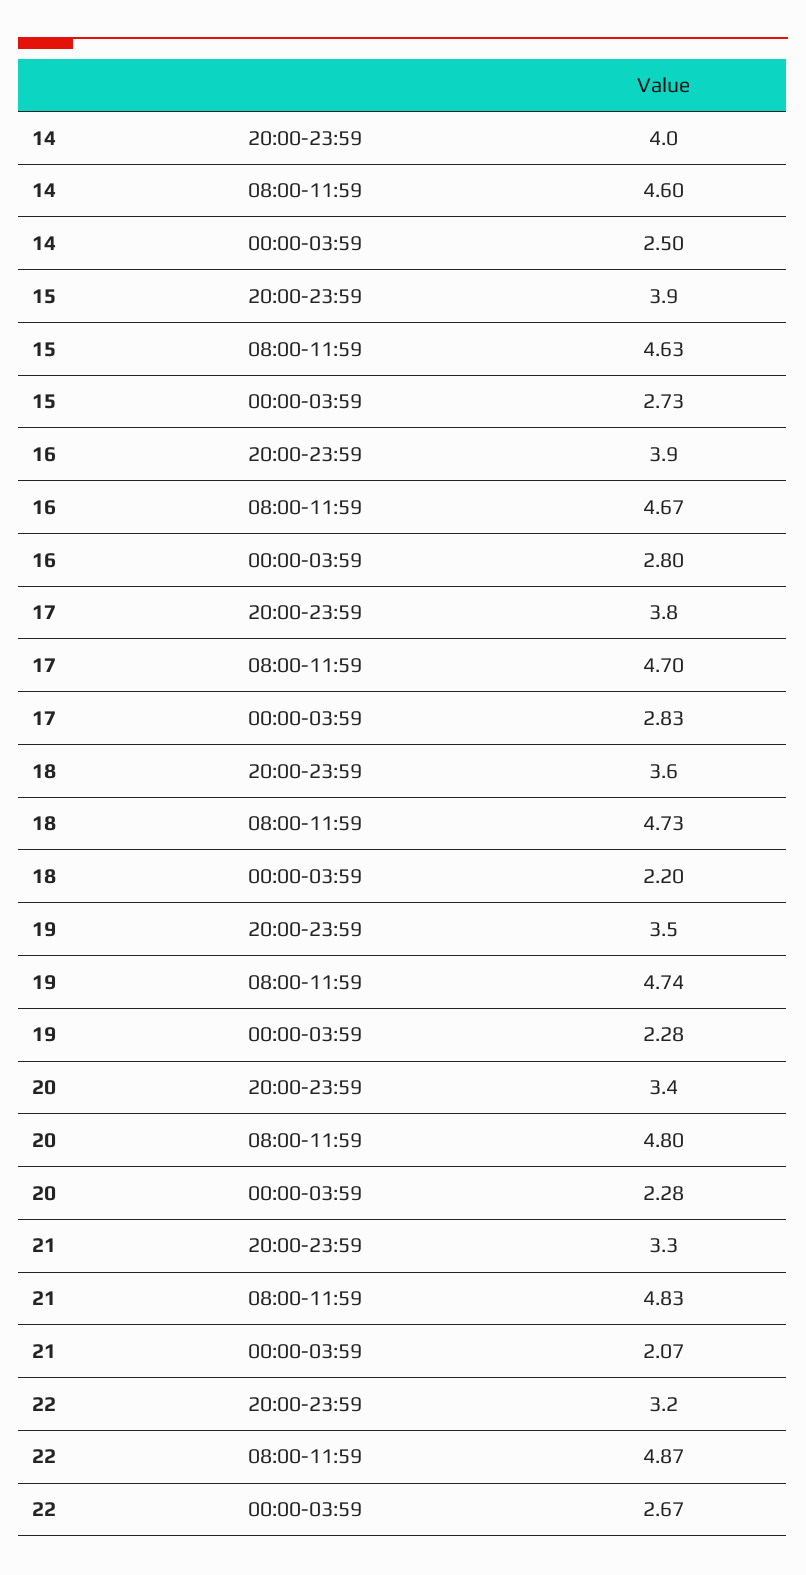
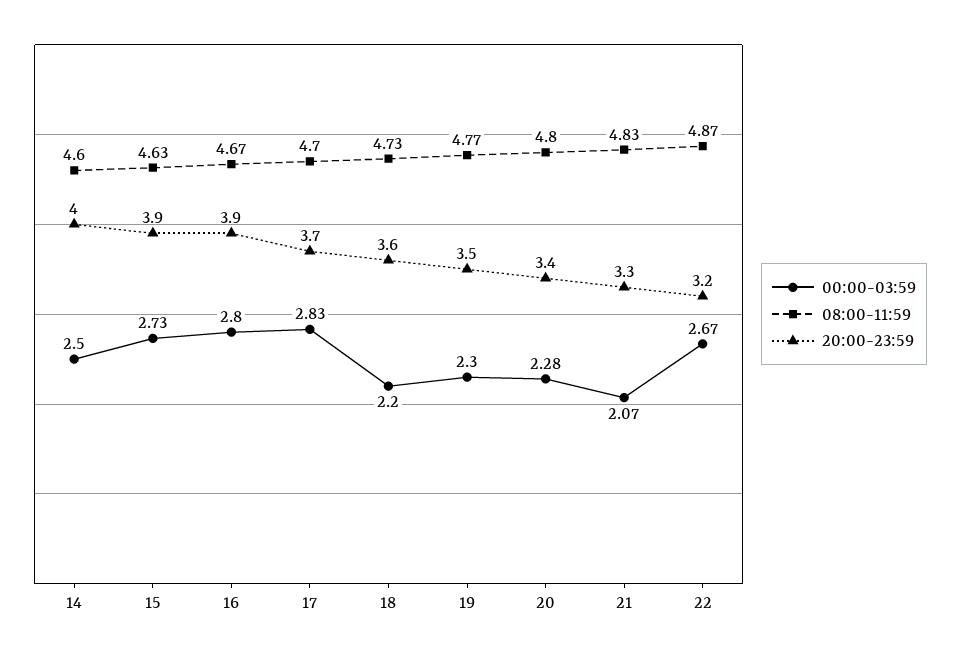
  {
    "20:00-23:59": {
      "14": 4,
      "15": 3.9,
      "16": 3.9,
-     "17": 3.8,
+     "17": 3.7,
      "18": 3.6,
      "19": 3.5,
      "20": 3.4,
      "21": 3.3,
      "22": 3.2
    },
    "08:00-11:59": {
      "14": 4.6,
      "15": 4.63,
      "16": 4.67,
      "17": 4.7,
      "18": 4.73,
-     "19": 4.74,
+     "19": 4.77,
      "20": 4.8,
      "21": 4.83,
      "22": 4.87
    },
    "00:00-03:59": {
      "14": 2.5,
      "15": 2.73,
      "16": 2.8,
      "17": 2.83,
      "18": 2.2,
-     "19": 2.28,
+     "19": 2.3,
      "20": 2.28,
      "21": 2.07,
      "22": 2.67
    }
  }

